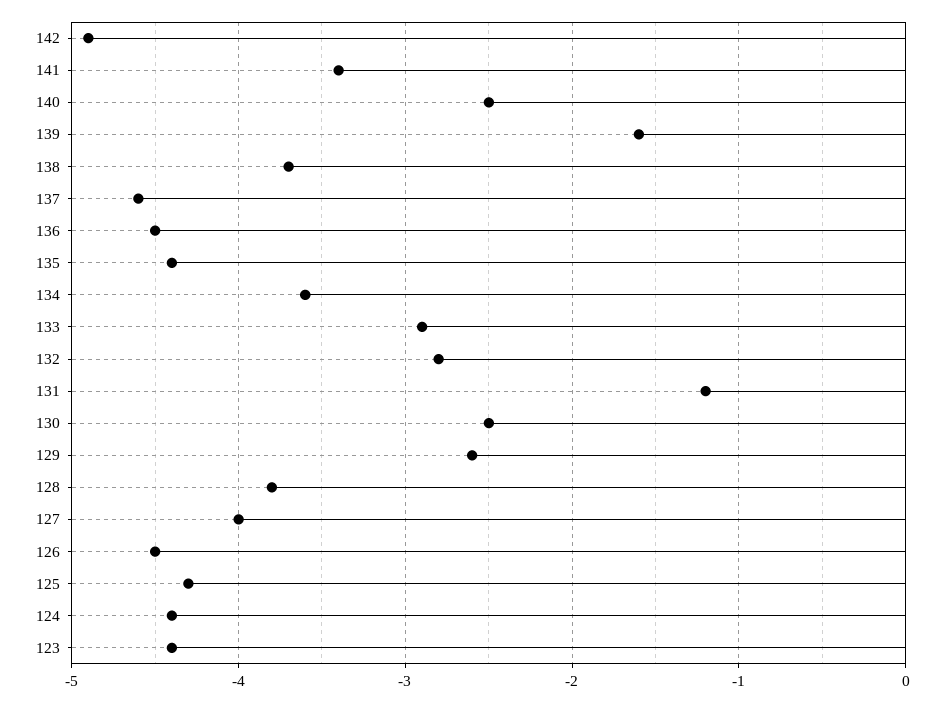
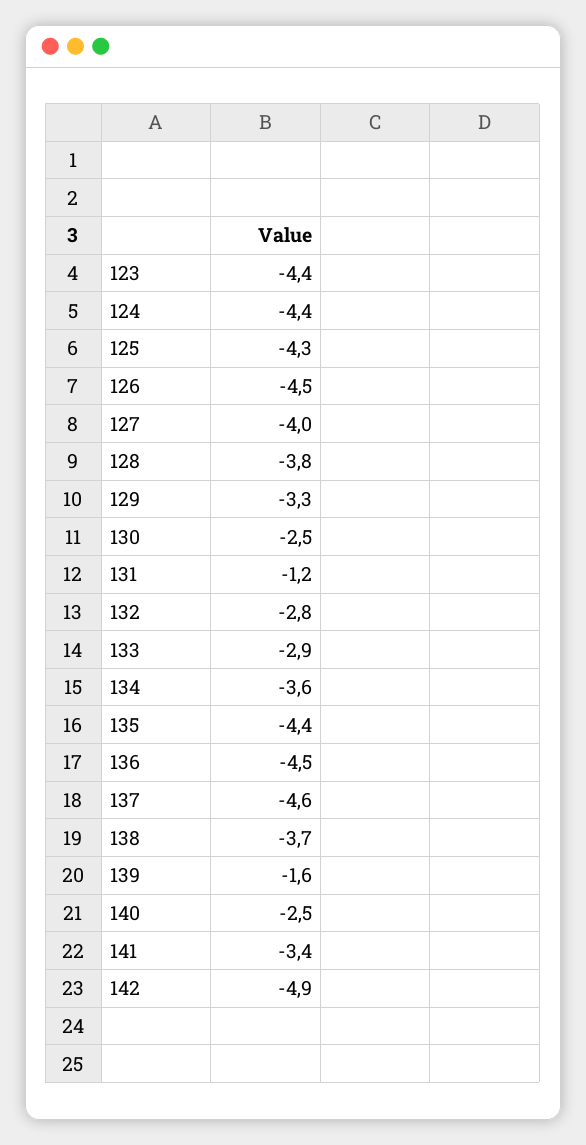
  {
    "142": -4.9,
    "141": -3.4,
    "140": -2.5,
    "139": -1.6,
    "138": -3.7,
    "137": -4.6,
    "136": -4.5,
    "135": -4.4,
    "134": -3.6,
    "133": -2.9,
    "132": -2.8,
    "131": -1.2,
    "130": -2.5,
-   "129": -2.6,
+   "129": -3.3,
    "128": -3.8,
    "127": -4,
    "126": -4.5,
    "125": -4.3,
    "124": -4.4,
    "123": -4.4
  }

